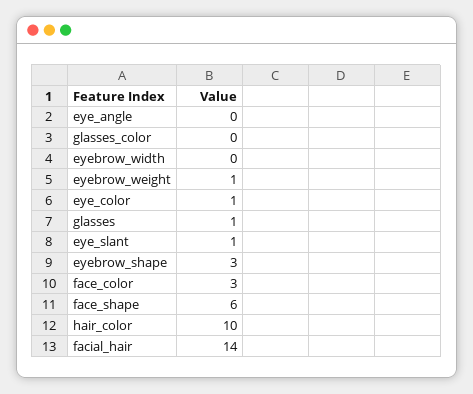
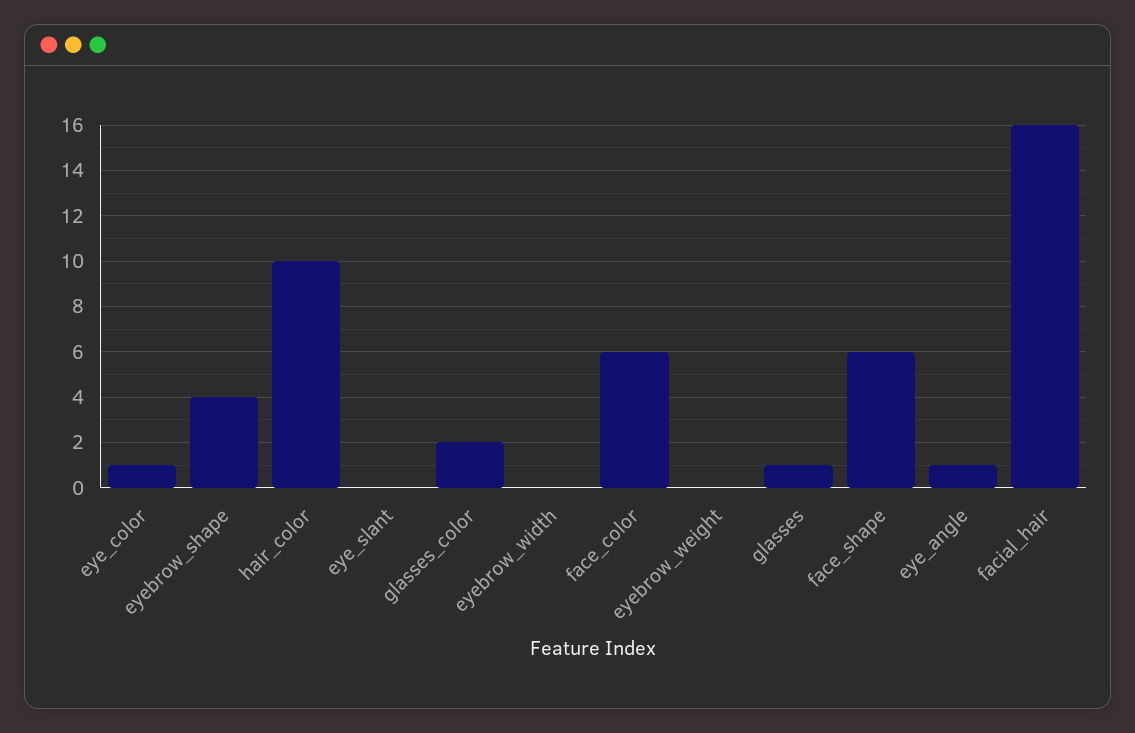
  {
-   "eye_angle": 0,
+   "eye_angle": 1,
-   "glasses_color": 0,
+   "glasses_color": 2,
    "eyebrow_width": 0,
-   "eyebrow_weight": 1,
+   "eyebrow_weight": 0,
    "eye_color": 1,
    "glasses": 1,
-   "eye_slant": 1,
+   "eye_slant": 0,
-   "eyebrow_shape": 3,
+   "eyebrow_shape": 4,
-   "face_color": 3,
+   "face_color": 6,
    "face_shape": 6,
    "hair_color": 10,
-   "facial_hair": 14
+   "facial_hair": 16
  }

